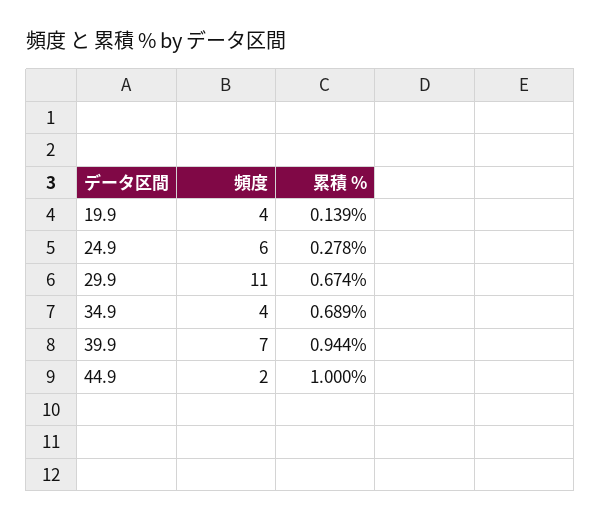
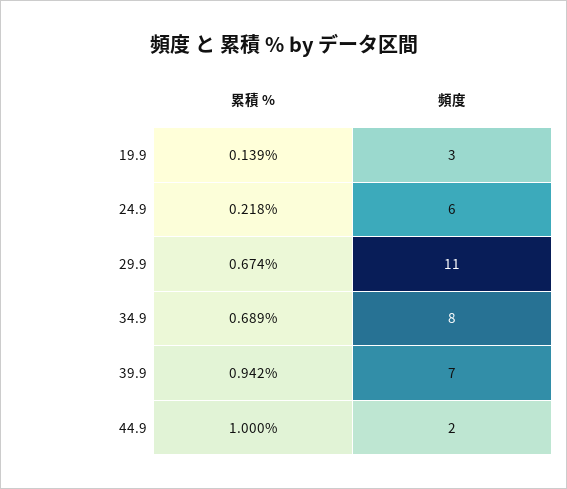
  {
    "頻度": {
-     "19.9": 4,
+     "19.9": 3,
      "24.9": 6,
      "29.9": 11,
-     "34.9": 4,
+     "34.9": 8,
      "39.9": 7,
      "44.9": 2
    },
    "累積 %": {
      "19.9": 0.139,
-     "24.9": 0.278,
+     "24.9": 0.218,
      "29.9": 0.674,
      "34.9": 0.689,
-     "39.9": 0.944,
+     "39.9": 0.942,
      "44.9": 1
    }
  }

